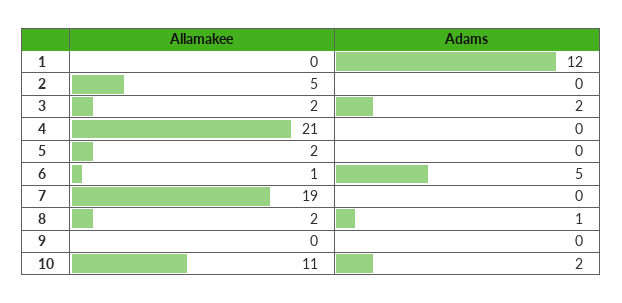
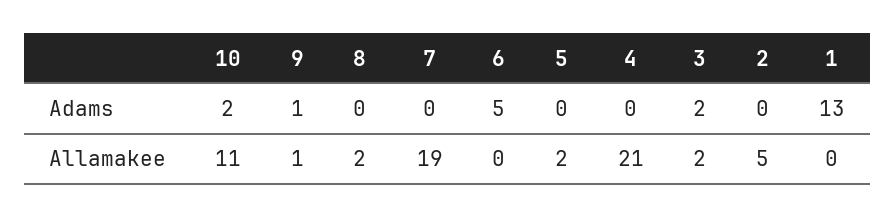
  {
    "Allamakee": {
      "1": 0,
      "2": 5,
      "3": 2,
      "4": 21,
      "5": 2,
-     "6": 1,
+     "6": 0,
      "7": 19,
      "8": 2,
-     "9": 0,
+     "9": 1,
      "10": 11
    },
    "Adams": {
-     "1": 12,
+     "1": 13,
      "2": 0,
      "3": 2,
      "4": 0,
      "5": 0,
      "6": 5,
      "7": 0,
-     "8": 1,
+     "8": 0,
-     "9": 0,
+     "9": 1,
      "10": 2
    }
  }

